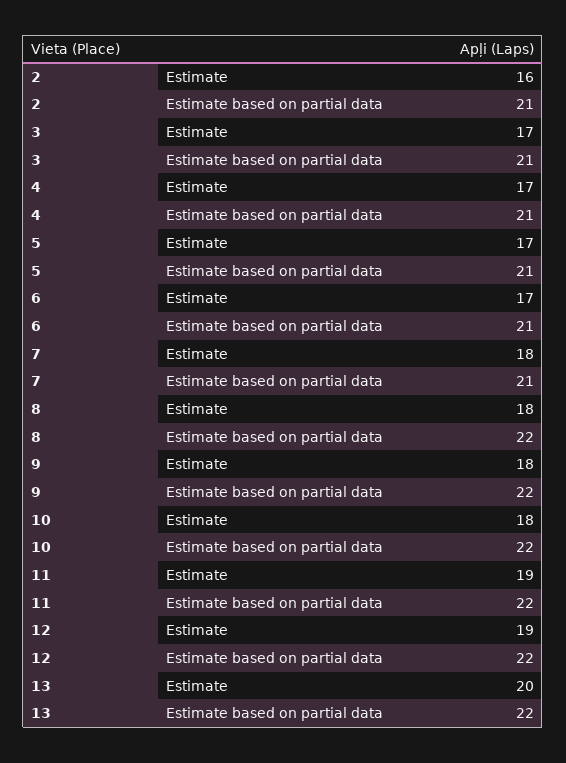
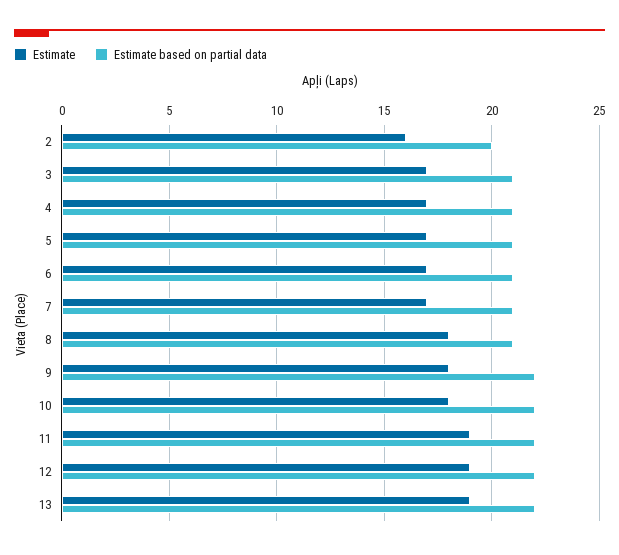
  {
    "Estimate": {
      "2": 16,
      "3": 17,
      "4": 17,
      "5": 17,
      "6": 17,
-     "7": 18,
+     "7": 17,
      "8": 18,
      "9": 18,
      "10": 18,
      "11": 19,
      "12": 19,
-     "13": 20
+     "13": 19
    },
    "Estimate based on partial data": {
-     "2": 21,
+     "2": 20,
      "3": 21,
      "4": 21,
      "5": 21,
      "6": 21,
      "7": 21,
-     "8": 22,
+     "8": 21,
      "9": 22,
      "10": 22,
      "11": 22,
      "12": 22,
      "13": 22
    }
  }

